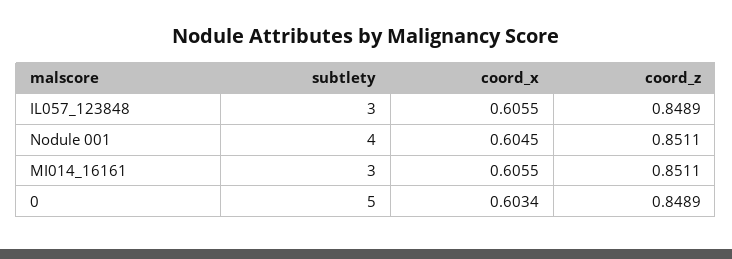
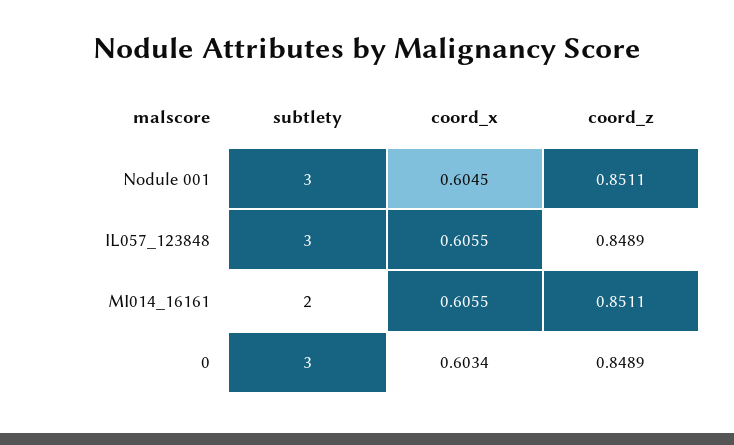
  {
    "subtlety": {
      "IL057_123848": 3,
-     "Nodule 001": 4,
+     "Nodule 001": 3,
-     "MI014_16161": 3,
+     "MI014_16161": 2,
-     "0": 5
+     "0": 3
    },
    "coord_x": {
      "IL057_123848": 0.6055,
      "Nodule 001": 0.6045,
      "MI014_16161": 0.6055,
      "0": 0.6034
    },
    "coord_z": {
      "IL057_123848": 0.8489,
      "Nodule 001": 0.8511,
      "MI014_16161": 0.8511,
      "0": 0.8489
    }
  }

